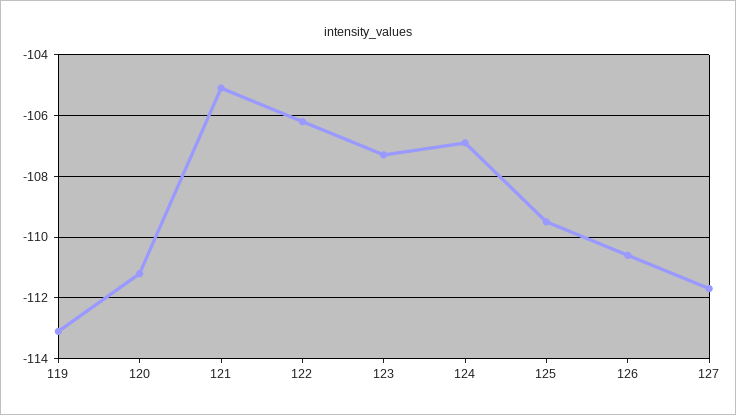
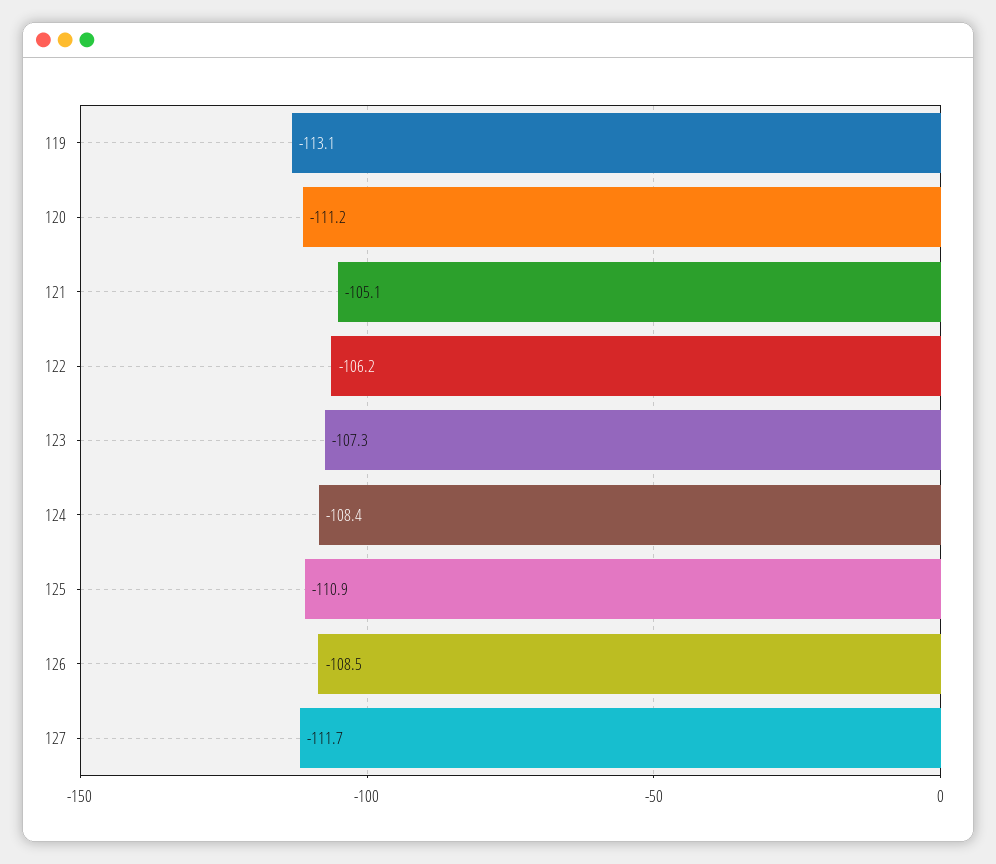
  {
    "119": -113.1,
    "120": -111.2,
    "121": -105.1,
    "122": -106.2,
    "123": -107.3,
-   "124": -107,
+   "124": -108.4,
-   "125": -109.5,
+   "125": -110.9,
-   "126": -110.5,
+   "126": -108.5,
    "127": -111.7
  }

